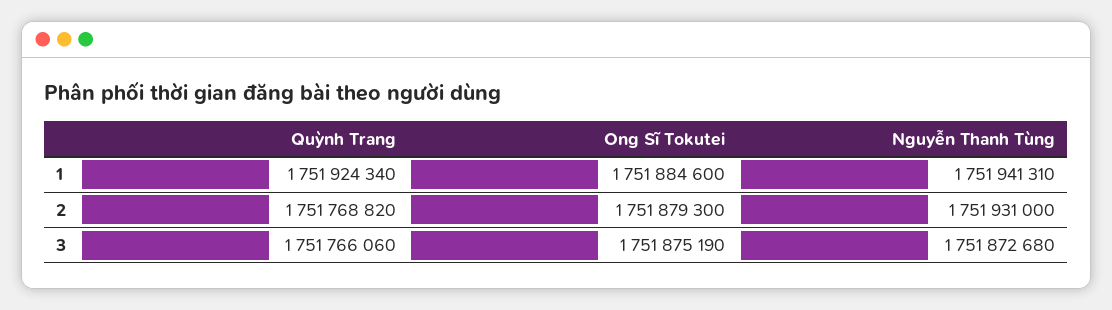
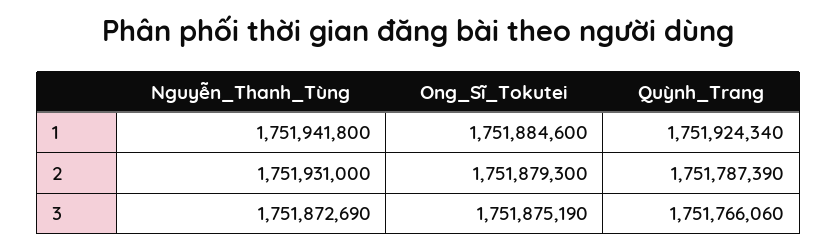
  {
    "Quỳnh Trang": {
      "1": 1751924340,
-     "2": 1751768820,
+     "2": 1751787390,
      "3": 1751766060
    },
    "Ong Sĩ Tokutei": {
      "1": 1751884600,
      "2": 1751879300,
      "3": 1751875190
    },
    "Nguyễn Thanh Tùng": {
-     "1": 1751941310,
+     "1": 1751941800,
      "2": 1751931000,
-     "3": 1751872680
+     "3": 1751872690
    }
  }

